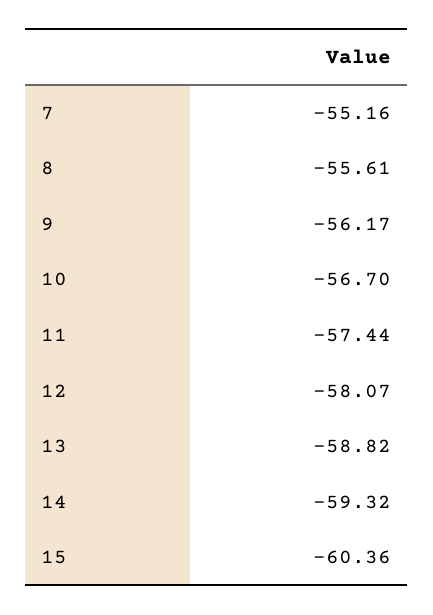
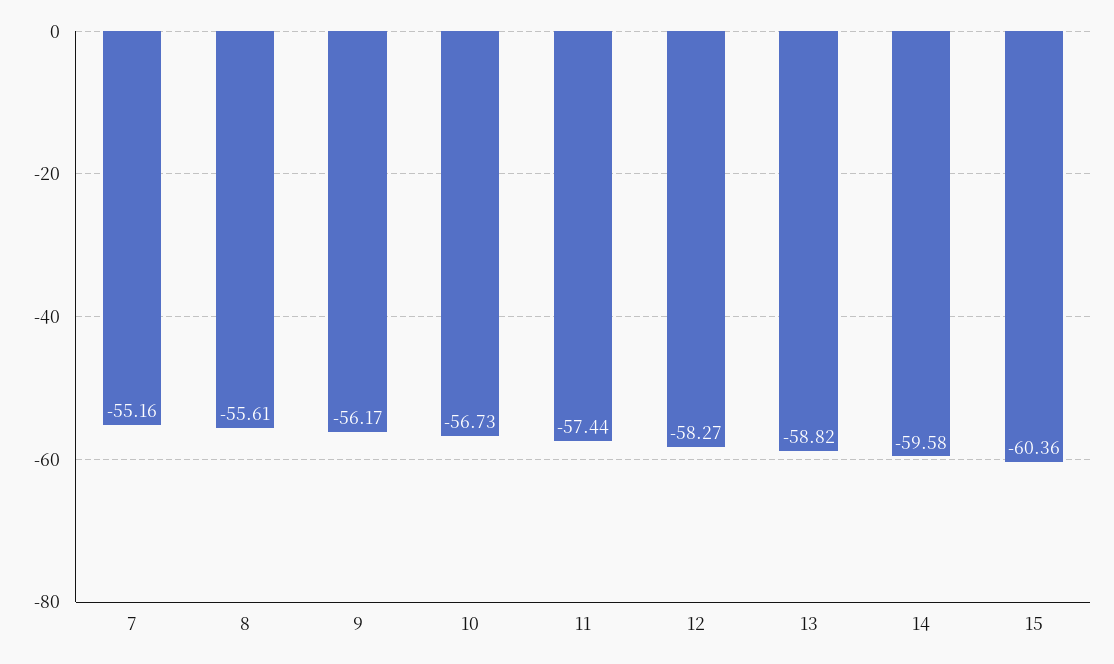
  {
    "7": -55.16,
    "8": -55.61,
    "9": -56.17,
-   "10": -56.7,
+   "10": -56.73,
    "11": -57.44,
-   "12": -58.07,
+   "12": -58.27,
    "13": -58.82,
-   "14": -59.32,
+   "14": -59.58,
    "15": -60.36
  }

